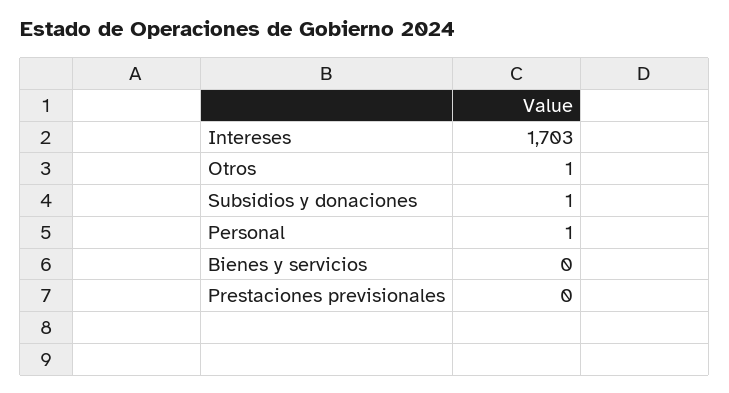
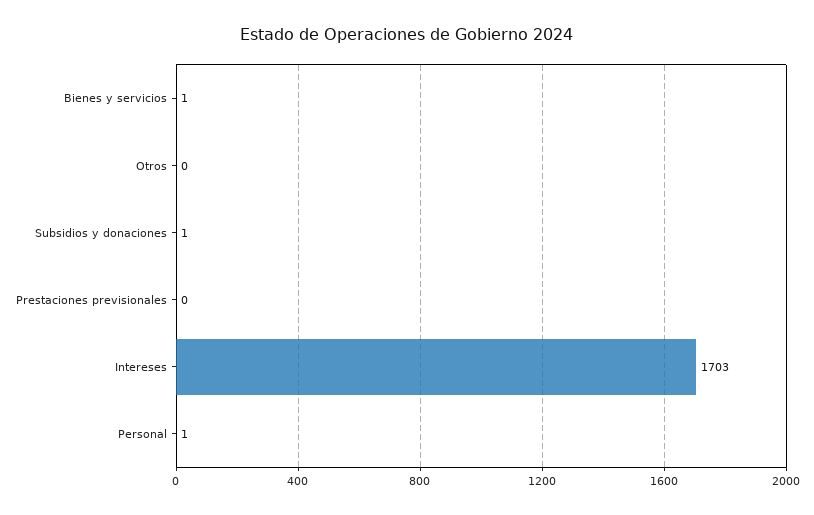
  {
    "Intereses": 1703,
-   "Otros": 1,
+   "Otros": 0,
    "Subsidios y donaciones": 1,
    "Personal": 1,
-   "Bienes y servicios": 0,
+   "Bienes y servicios": 1,
    "Prestaciones previsionales": 0
  }

